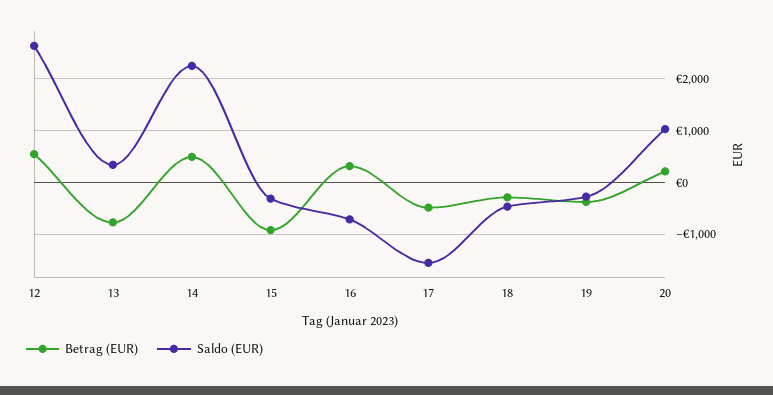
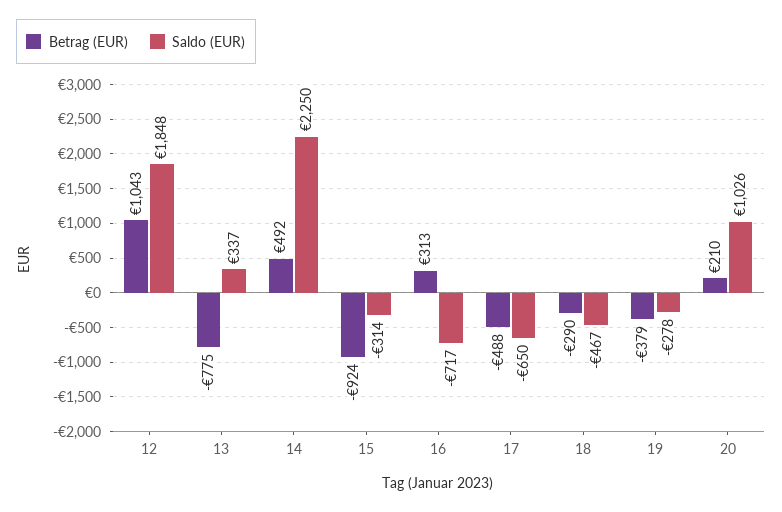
  {
    "Betrag (EUR)": {
-     "12": 600,
+     "12": 1043,
      "13": -775,
      "14": 492,
      "15": -924,
      "16": 313,
      "17": -488,
      "18": -290,
      "19": -379,
      "20": 210
    },
    "Saldo (EUR)": {
-     "12": 2600,
+     "12": 1848,
      "13": 337,
      "14": 2250,
      "15": -314,
      "16": -717,
-     "17": -1600,
+     "17": -650,
      "18": -467,
      "19": -278,
      "20": 1026
    }
  }

